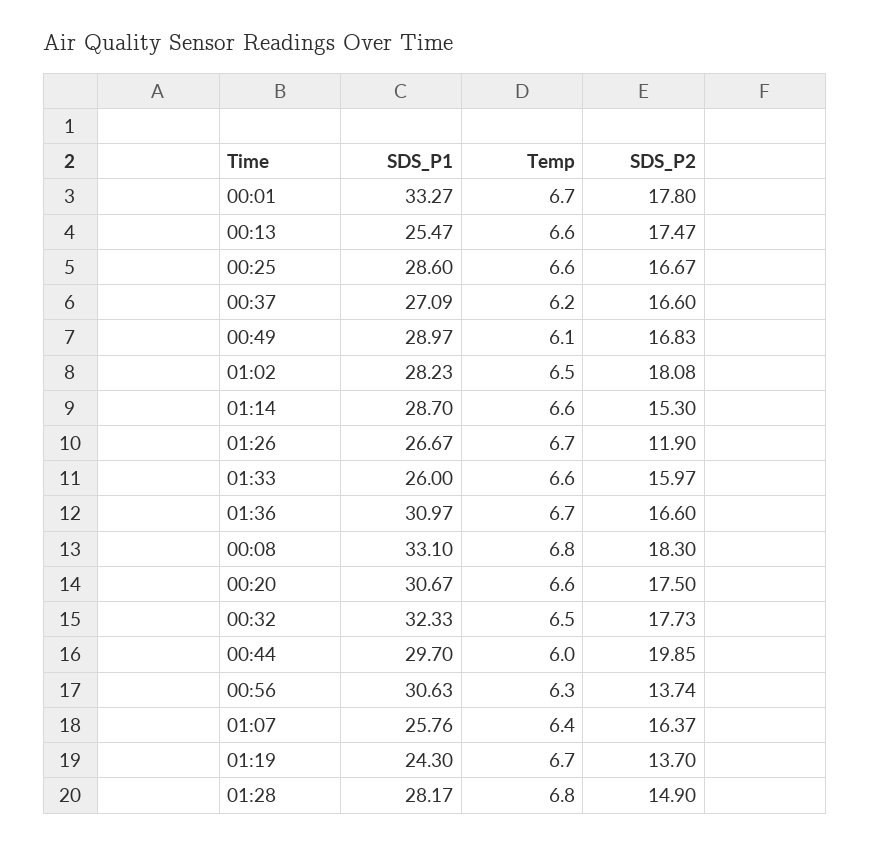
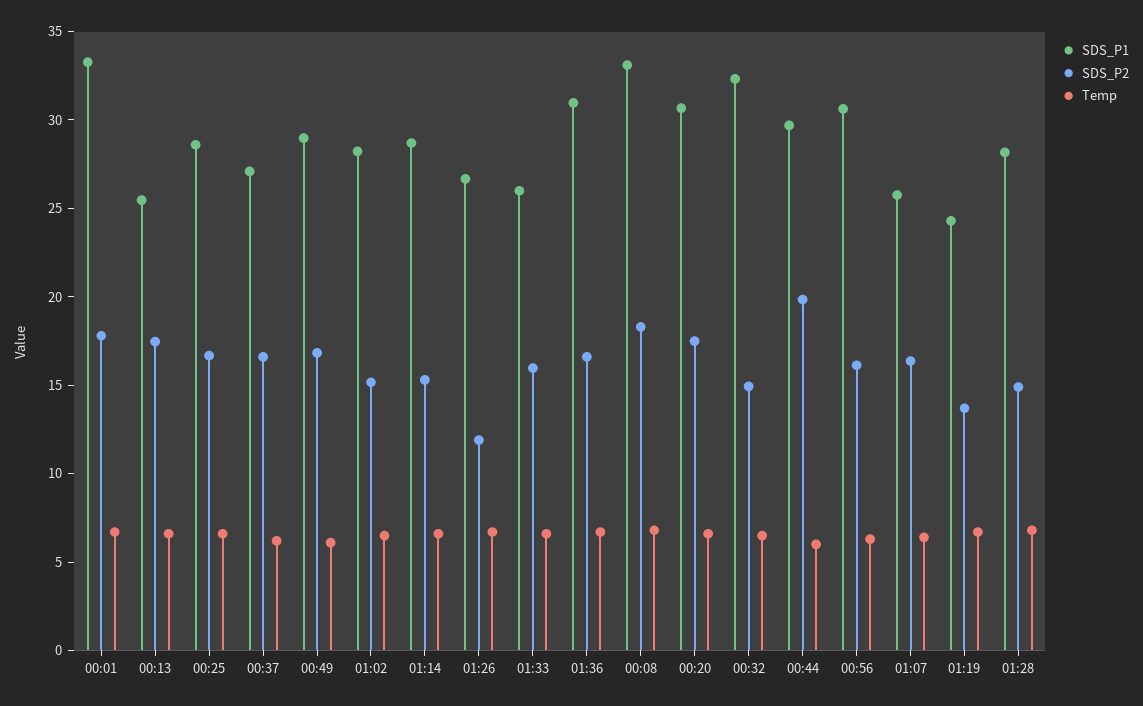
  {
    "SDS_P1": {
      "00:01": 33.27,
      "00:13": 25.47,
      "00:25": 28.6,
      "00:37": 27.09,
      "00:49": 28.97,
      "01:02": 28.23,
      "01:14": 28.7,
      "01:26": 26.67,
      "01:33": 26,
      "01:36": 30.97,
      "00:08": 33.1,
      "00:20": 30.67,
      "00:32": 32.33,
      "00:44": 29.7,
      "00:56": 30.63,
      "01:07": 25.76,
      "01:19": 24.3,
      "01:28": 28.17
    },
    "Temp": {
      "00:01": 6.7,
      "00:13": 6.6,
      "00:25": 6.6,
      "00:37": 6.2,
      "00:49": 6.1,
      "01:02": 6.5,
      "01:14": 6.6,
      "01:26": 6.7,
      "01:33": 6.6,
      "01:36": 6.7,
      "00:08": 6.8,
      "00:20": 6.6,
      "00:32": 6.5,
      "00:44": 6,
      "00:56": 6.3,
      "01:07": 6.4,
      "01:19": 6.7,
      "01:28": 6.8
    },
    "SDS_P2": {
      "00:01": 17.8,
      "00:13": 17.47,
      "00:25": 16.67,
      "00:37": 16.6,
      "00:49": 16.83,
-     "01:02": 18.08,
+     "01:02": 15,
      "01:14": 15.3,
      "01:26": 11.9,
      "01:33": 15.97,
      "01:36": 16.6,
      "00:08": 18.3,
      "00:20": 17.5,
-     "00:32": 17.73,
+     "00:32": 15,
      "00:44": 19.85,
-     "00:56": 13.74,
+     "00:56": 16,
      "01:07": 16.37,
      "01:19": 13.7,
      "01:28": 14.9
    }
  }

